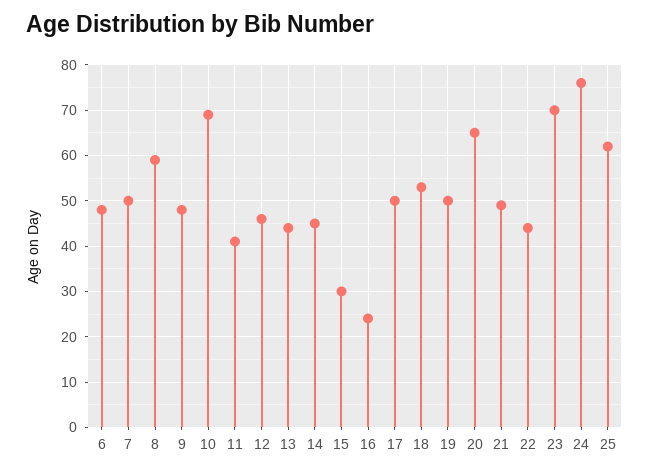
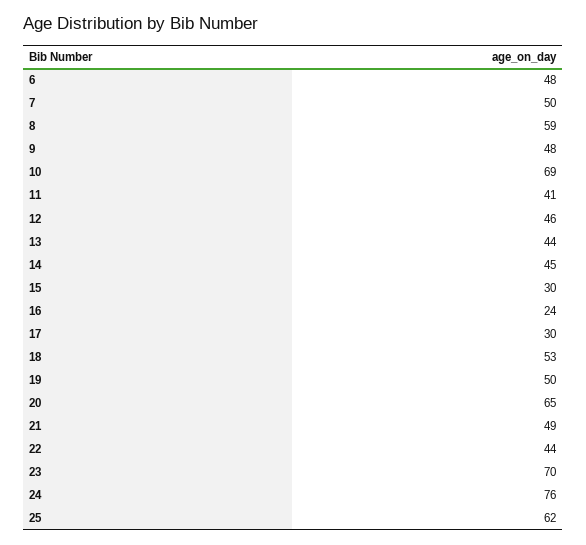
  {
    "6": 48,
    "7": 50,
    "8": 59,
    "9": 48,
    "10": 69,
    "11": 41,
    "12": 46,
    "13": 44,
    "14": 45,
    "15": 30,
    "16": 24,
-   "17": 50,
+   "17": 30,
    "18": 53,
    "19": 50,
    "20": 65,
    "21": 49,
    "22": 44,
    "23": 70,
    "24": 76,
    "25": 62
  }

